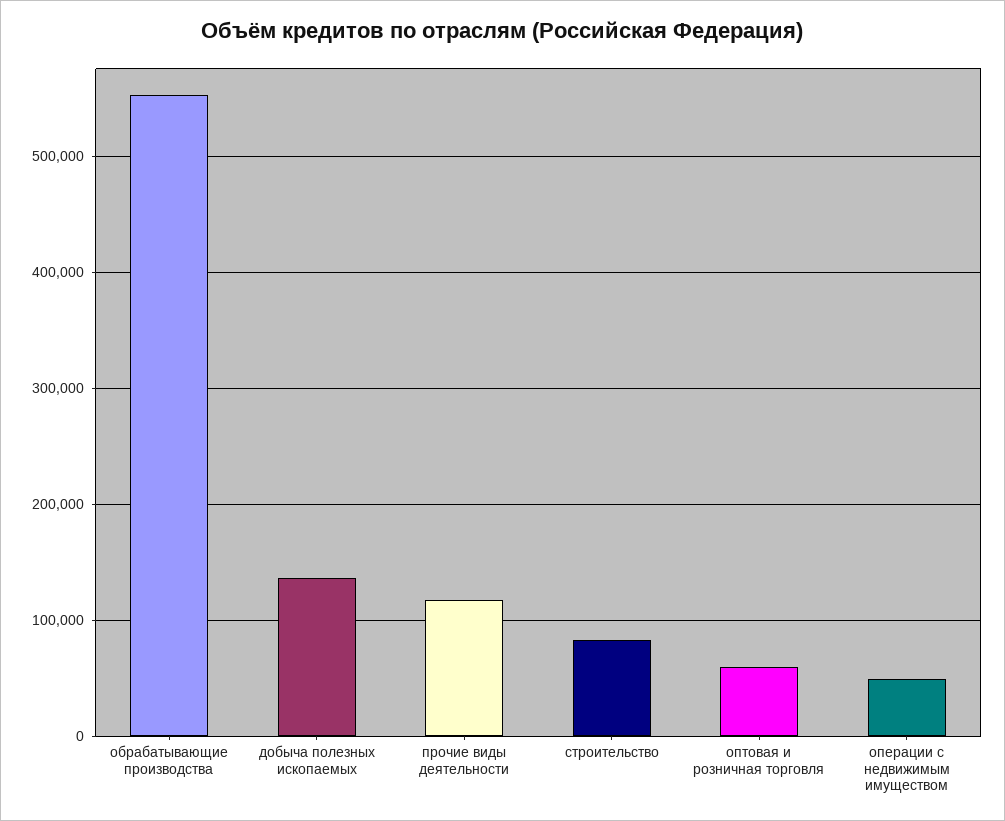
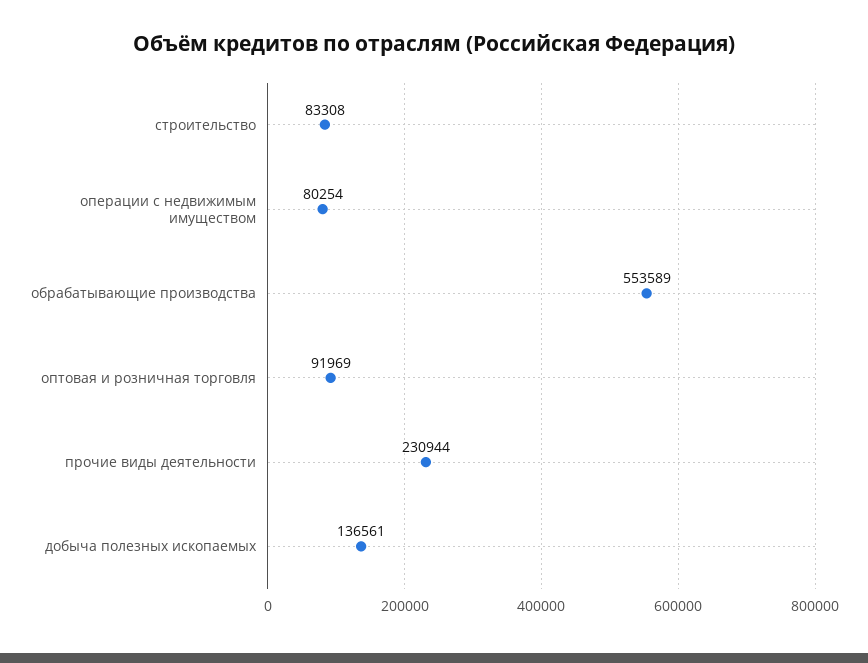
  {
    "обрабатывающие производства": 553589,
    "добыча полезных ископаемых": 136561,
-   "прочие виды деятельности": 120000,
+   "прочие виды деятельности": 230944,
    "строительство": 83308,
-   "оптовая и розничная торговля": 60000,
+   "оптовая и розничная торговля": 91969,
-   "операции с недвижимым имуществом": 50000
+   "операции с недвижимым имуществом": 80254
  }

